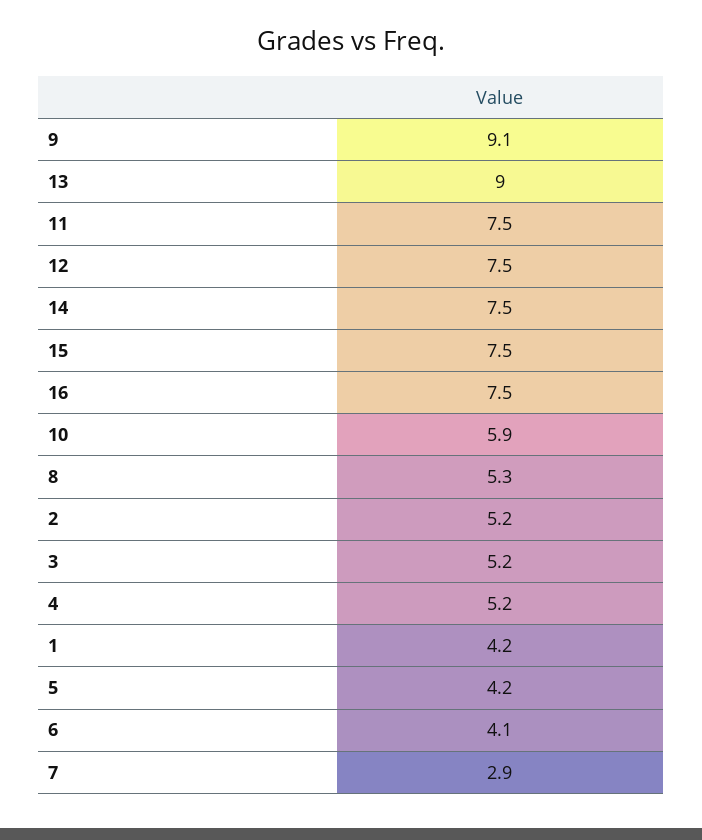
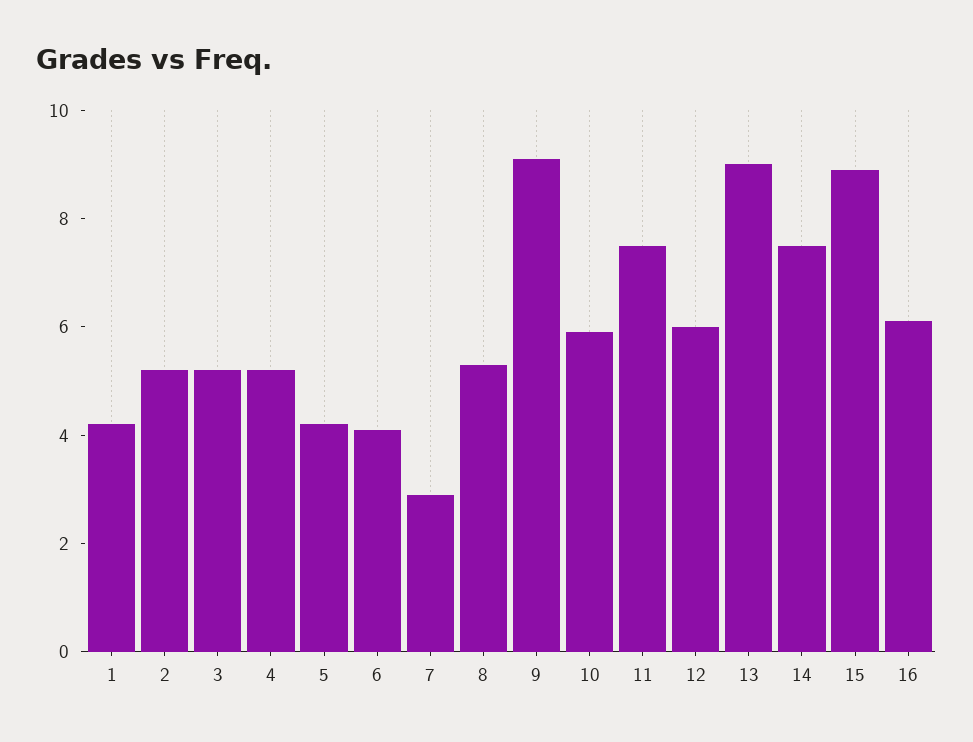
  {
    "9": 9.1,
    "13": 9,
    "11": 7.5,
-   "12": 7.5,
+   "12": 6,
    "14": 7.5,
-   "15": 7.5,
+   "15": 9,
-   "16": 7.5,
+   "16": 6,
    "10": 5.9,
    "8": 5.3,
    "2": 5.2,
    "3": 5.2,
    "4": 5.2,
    "1": 4.2,
    "5": 4.2,
    "6": 4.1,
    "7": 2.9
  }

